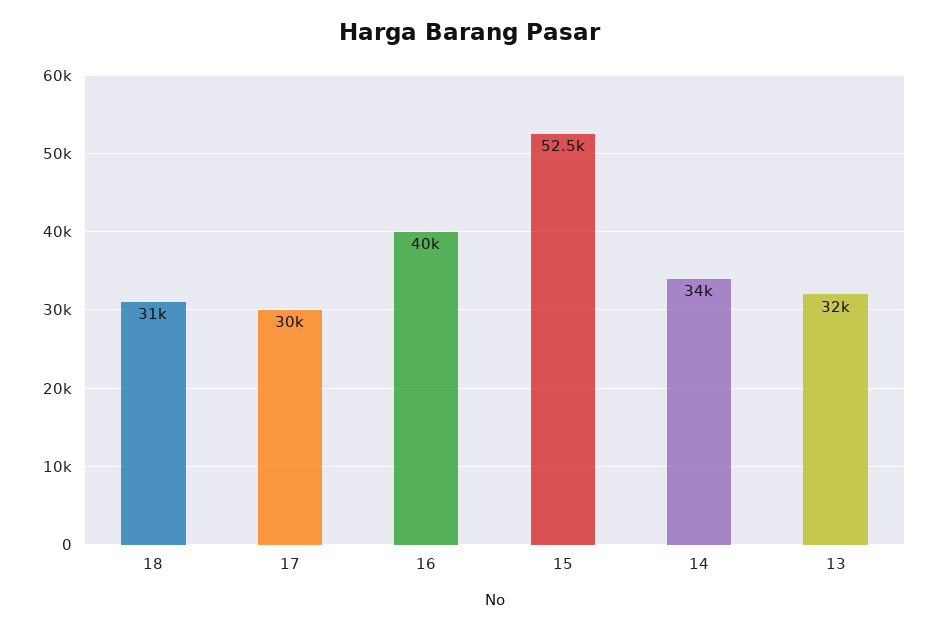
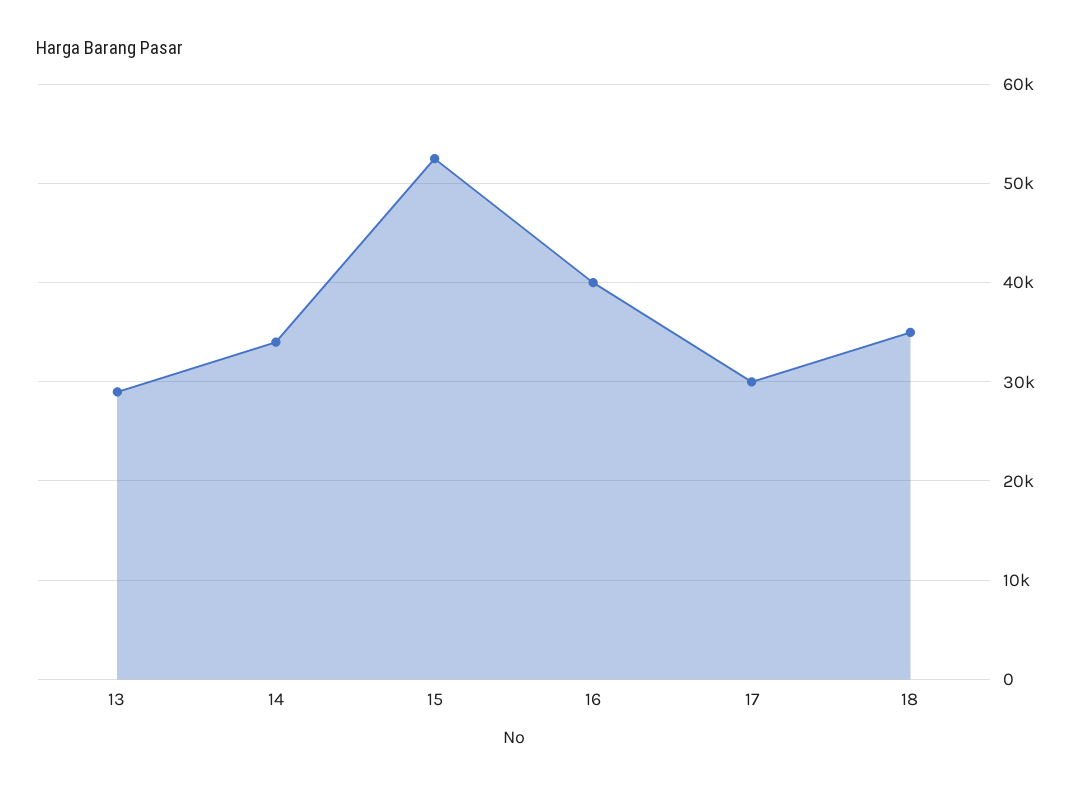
  {
-   "18": 31000,
+   "18": 35000,
    "17": 30000,
    "16": 40000,
    "15": 52500,
    "14": 34000,
-   "13": 32000
+   "13": 29000
  }

